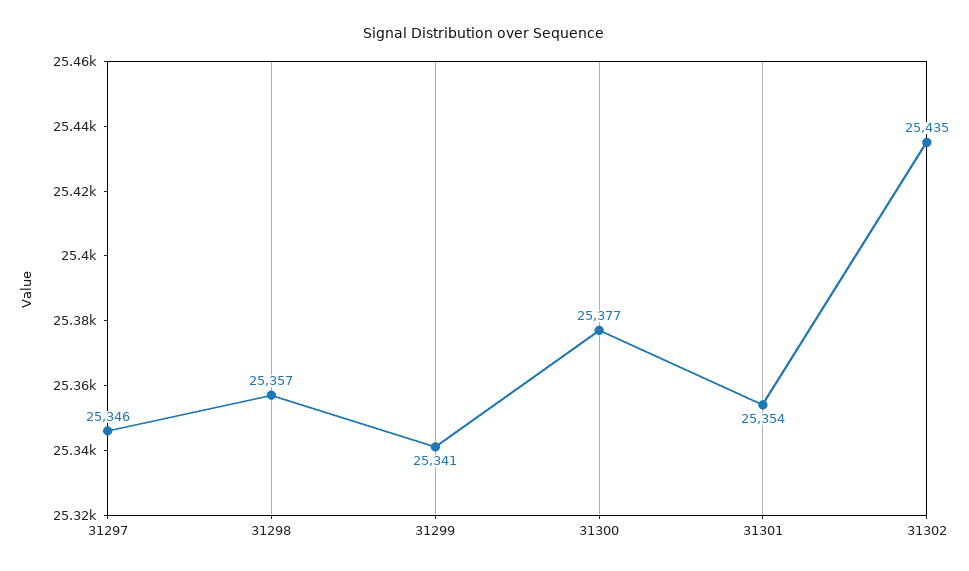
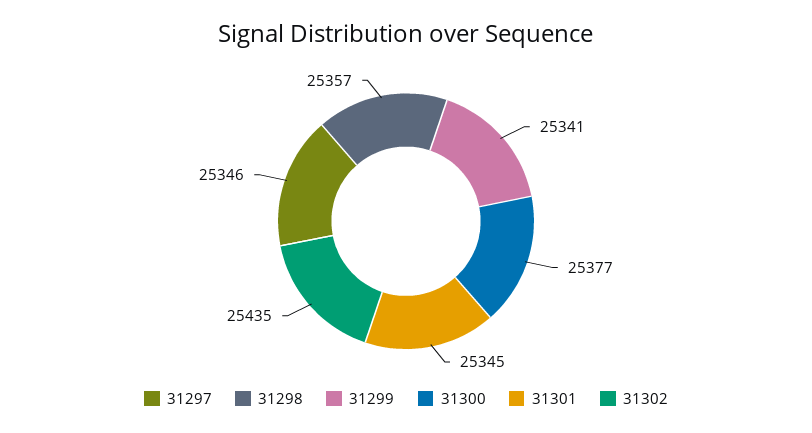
  {
    "31297": 25346,
    "31298": 25357,
    "31299": 25341,
    "31300": 25377,
-   "31301": 25354,
+   "31301": 25345,
    "31302": 25435
  }

